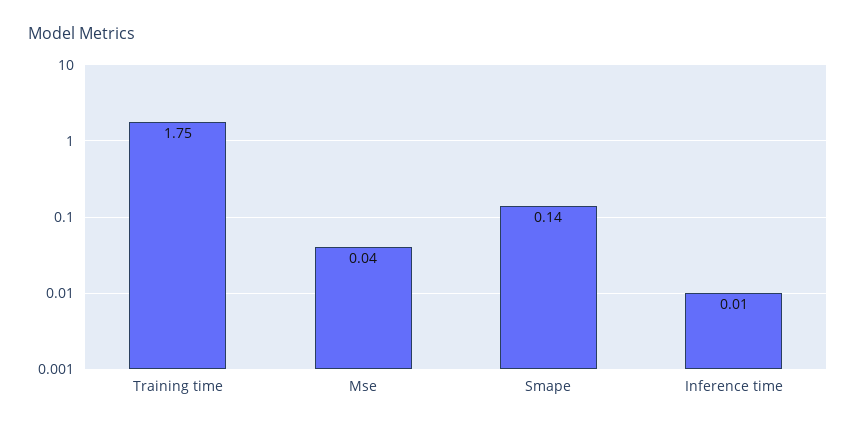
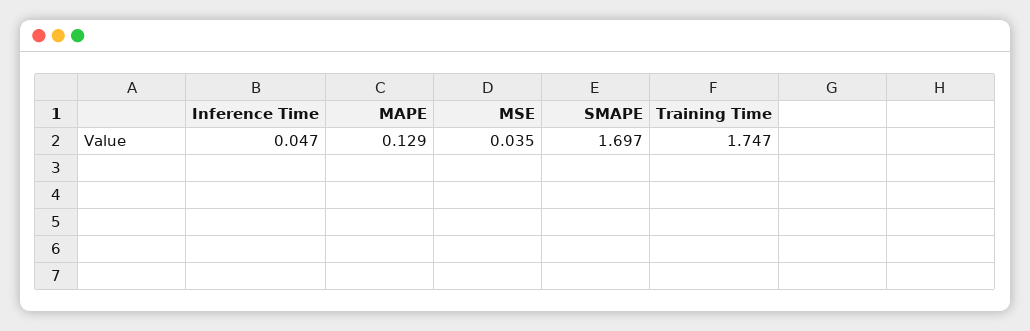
  {
    "Training time": 1.747,
    "Mse": 0.035,
-   "Smape": 0.14,
+   "Smape": 1.697,
-   "Inference time": 0.01
+   "Inference time": 0.047,
+   "MAPE": 0.129
  }

